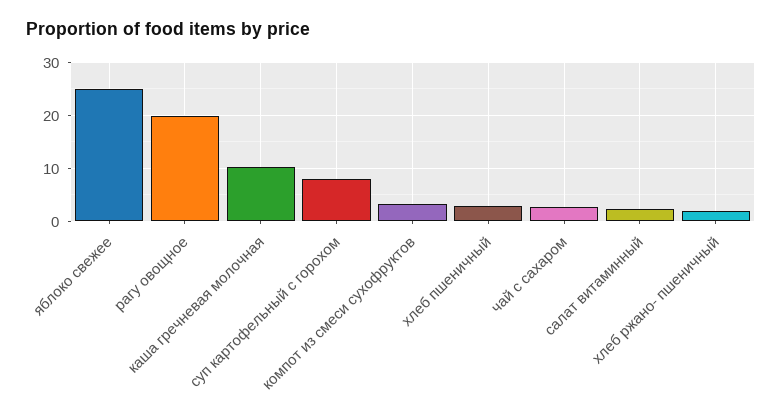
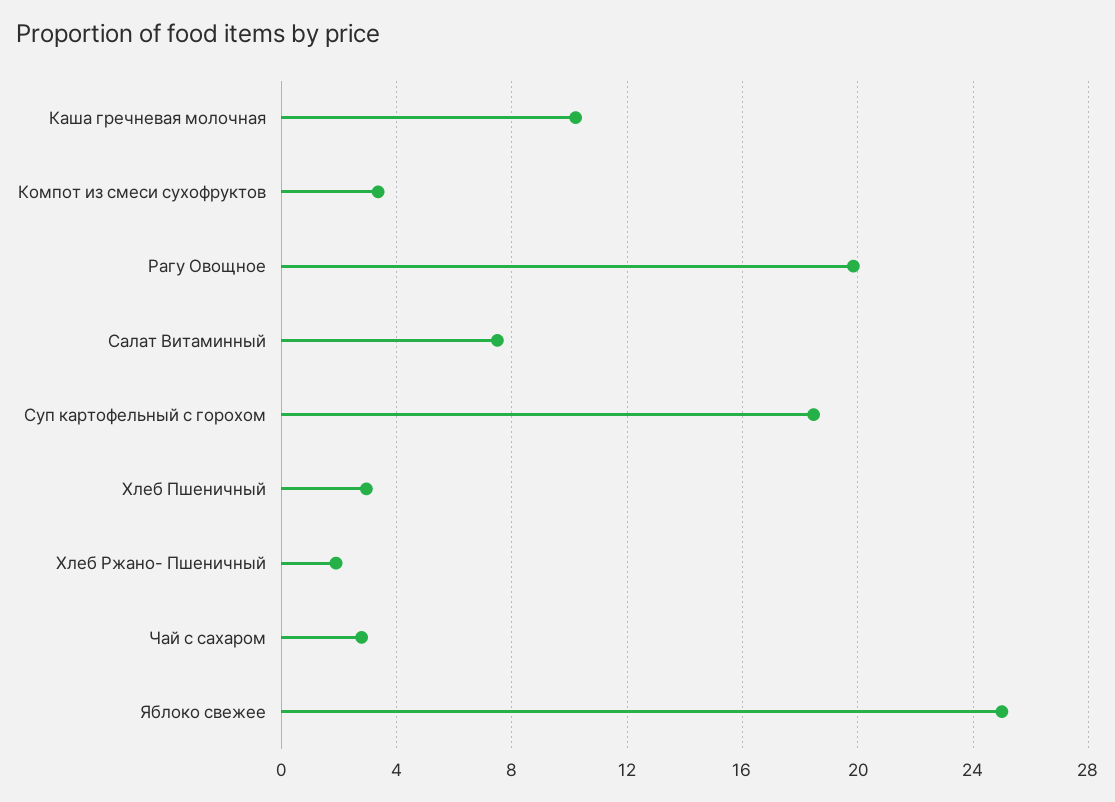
  {
    "яблоко свежее": 25,
    "рагу овощное": 20,
    "каша гречневая молочная": 10,
-   "суп картофельный с горохом": 8,
+   "суп картофельный с горохом": 18.5,
    "компот из смеси сухофруктов": 3.5,
    "хлеб пшеничный": 3,
    "чай с сахаром": 3,
-   "салат витаминный": 2,
+   "салат витаминный": 7.5,
    "хлеб ржано- пшеничный": 2
  }

